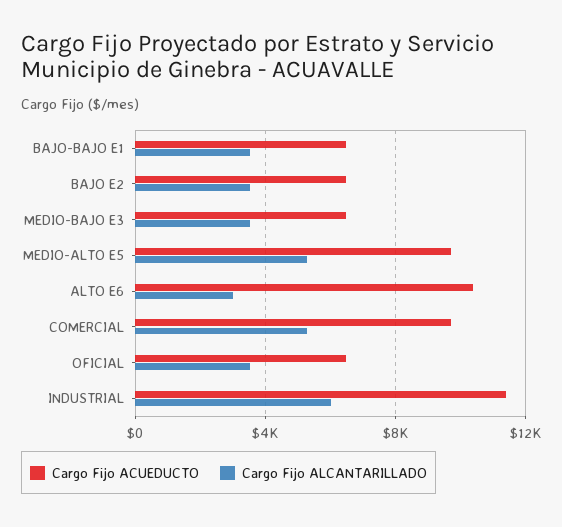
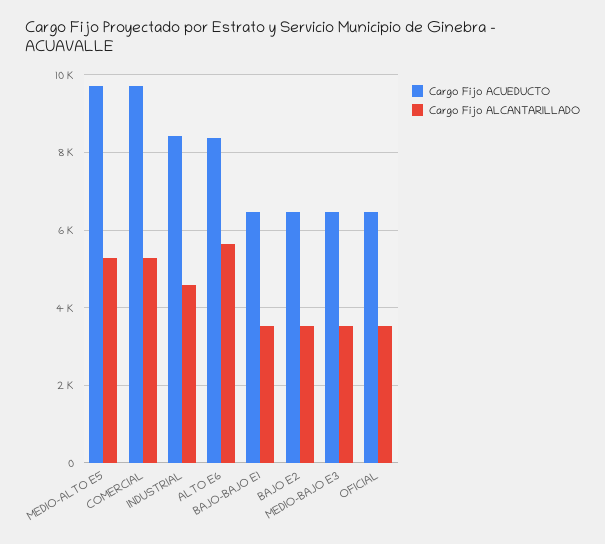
  {
    "Cargo Fijo ACUEDUCTO": {
      "BAJO-BAJO E1": 6400,
      "BAJO E2": 6400,
      "MEDIO-BAJO E3": 6400,
      "MEDIO-ALTO E5": 9800,
-     "ALTO E6": 10500,
+     "ALTO E6": 8400,
      "COMERCIAL": 9800,
      "OFICIAL": 6400,
-     "INDUSTRIAL": 11500
+     "INDUSTRIAL": 8400
    },
    "Cargo Fijo ALCANTARILLADO": {
      "BAJO-BAJO E1": 3600,
      "BAJO E2": 3600,
      "MEDIO-BAJO E3": 3600,
      "MEDIO-ALTO E5": 5200,
-     "ALTO E6": 3000,
+     "ALTO E6": 5600,
      "COMERCIAL": 5200,
      "OFICIAL": 3600,
-     "INDUSTRIAL": 6000
+     "INDUSTRIAL": 4600
    }
  }

